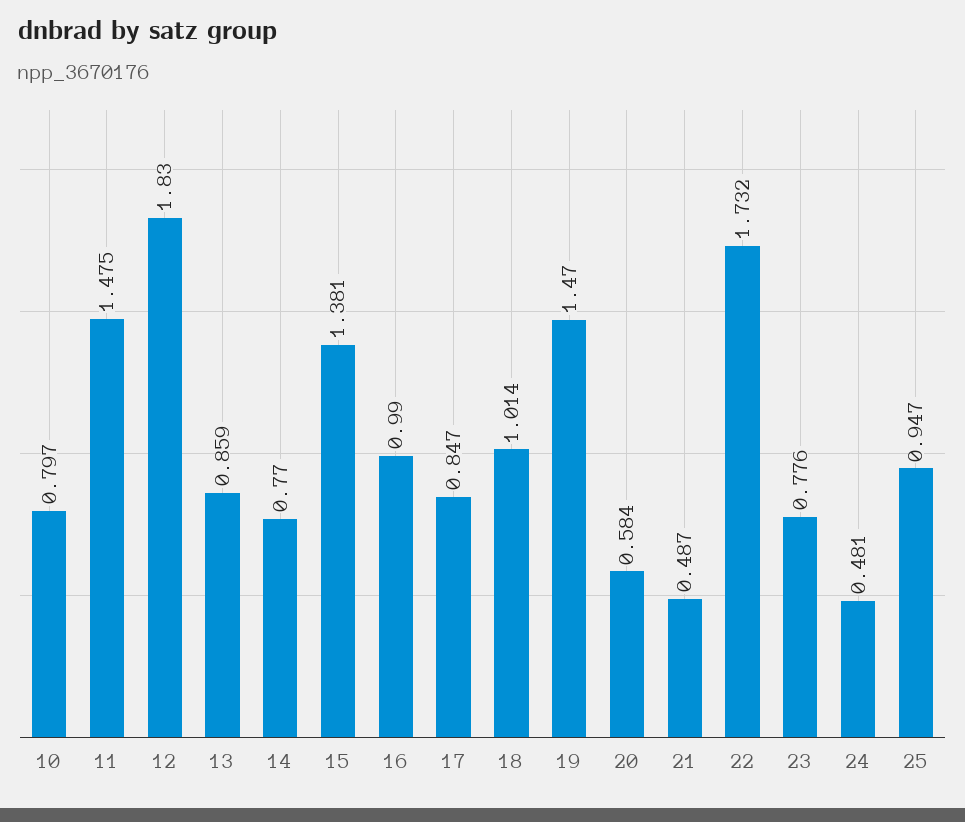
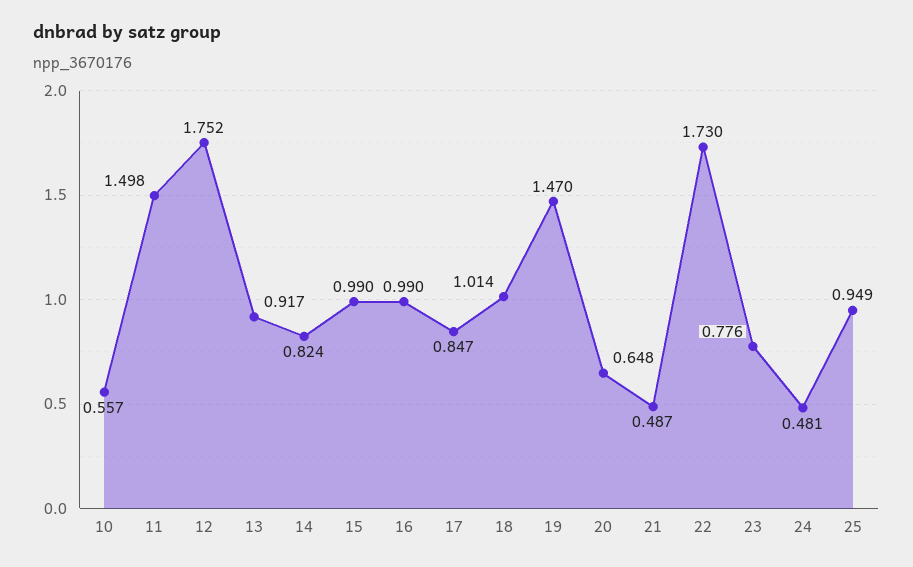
  {
-   "10": 0.797,
+   "10": 0.557,
-   "11": 1.475,
+   "11": 1.498,
-   "12": 1.83,
+   "12": 1.752,
-   "13": 0.859,
+   "13": 0.917,
-   "14": 0.77,
+   "14": 0.824,
-   "15": 1.381,
+   "15": 0.99,
    "16": 0.99,
    "17": 0.847,
    "18": 1.014,
    "19": 1.47,
-   "20": 0.584,
+   "20": 0.648,
    "21": 0.487,
-   "22": 1.732,
+   "22": 1.73,
    "23": 0.776,
    "24": 0.481,
-   "25": 0.947
+   "25": 0.949
  }

